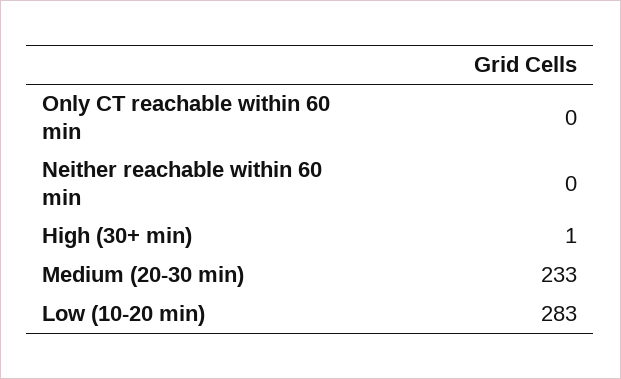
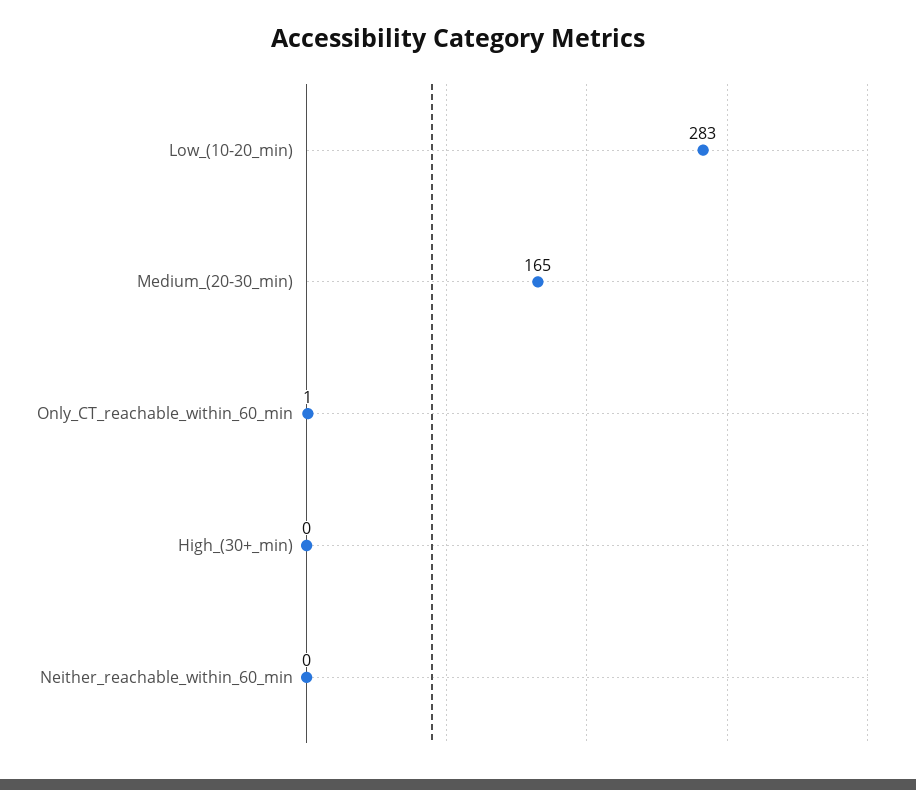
  {
-   "Only CT reachable within 60 min": 0,
+   "Only CT reachable within 60 min": 1,
    "Neither reachable within 60 min": 0,
-   "High (30+ min)": 1,
+   "High (30+ min)": 0,
-   "Medium (20-30 min)": 233,
+   "Medium (20-30 min)": 165,
    "Low (10-20 min)": 283
  }

